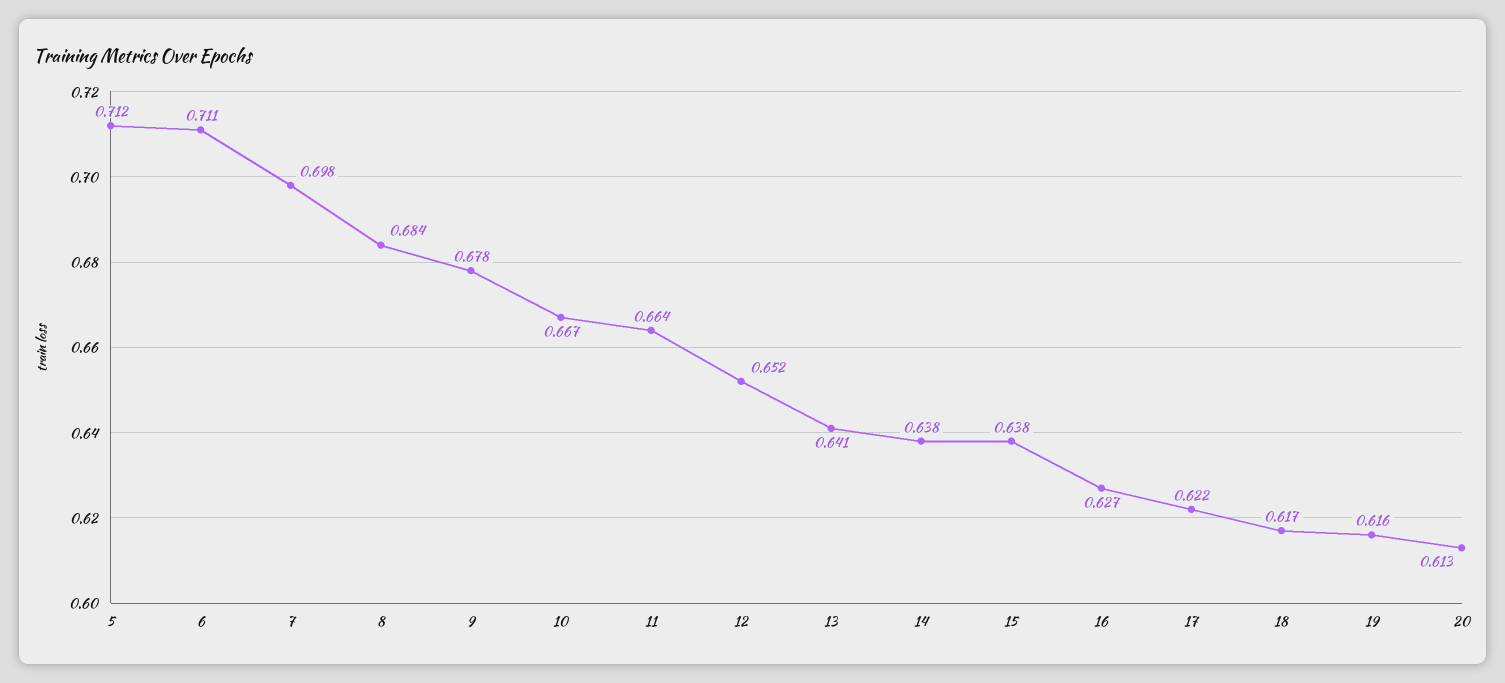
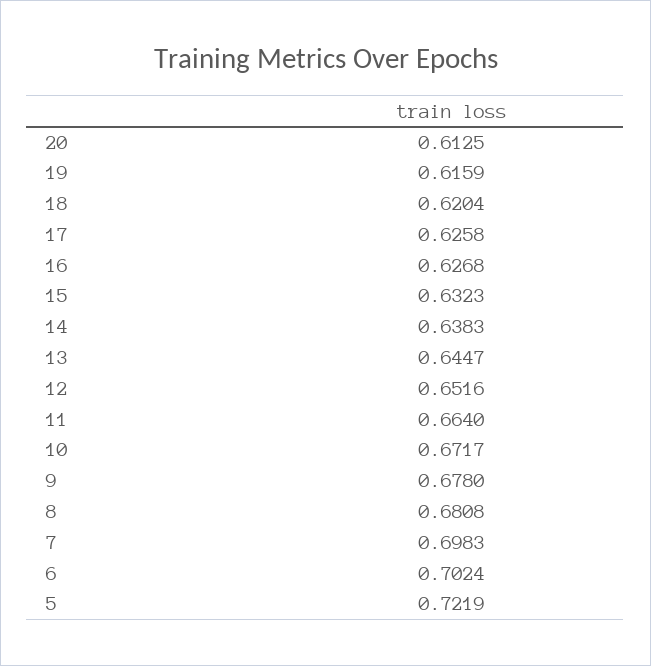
  {
-   "5": 0.712,
+   "5": 0.7219,
-   "6": 0.711,
+   "6": 0.7024,
    "7": 0.6983,
-   "8": 0.684,
+   "8": 0.6808,
    "9": 0.678,
-   "10": 0.667,
+   "10": 0.6717,
    "11": 0.664,
    "12": 0.6516,
-   "13": 0.641,
+   "13": 0.6447,
    "14": 0.6383,
-   "15": 0.638,
+   "15": 0.6323,
    "16": 0.6268,
-   "17": 0.622,
+   "17": 0.6258,
-   "18": 0.617,
+   "18": 0.6204,
    "19": 0.6159,
    "20": 0.6125
  }

